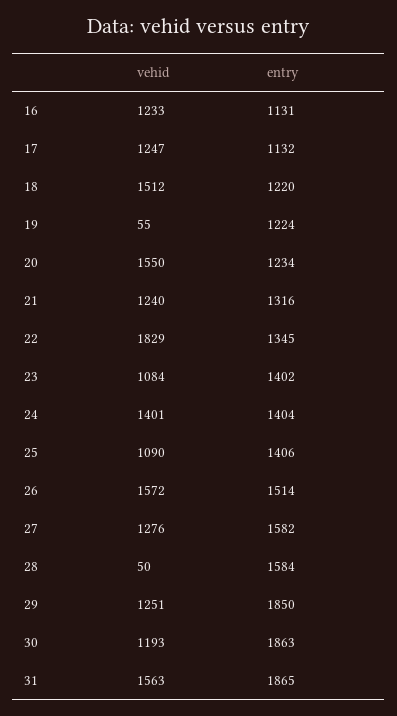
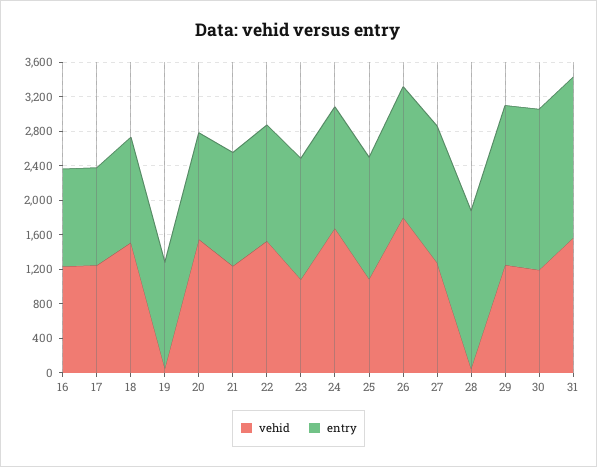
  {
    "vehid": {
      "16": 1233,
      "17": 1247,
      "18": 1512,
      "19": 55,
      "20": 1550,
      "21": 1240,
-     "22": 1829,
+     "22": 1500,
      "23": 1084,
-     "24": 1401,
+     "24": 1700,
      "25": 1090,
-     "26": 1572,
+     "26": 1800,
      "27": 1276,
      "28": 50,
      "29": 1251,
      "30": 1193,
      "31": 1563
    },
    "entry": {
      "16": 1131,
      "17": 1132,
      "18": 1220,
      "19": 1224,
      "20": 1234,
      "21": 1316,
      "22": 1345,
      "23": 1402,
      "24": 1404,
      "25": 1406,
      "26": 1514,
      "27": 1582,
-     "28": 1584,
+     "28": 1800,
      "29": 1850,
      "30": 1863,
      "31": 1865
    }
  }

